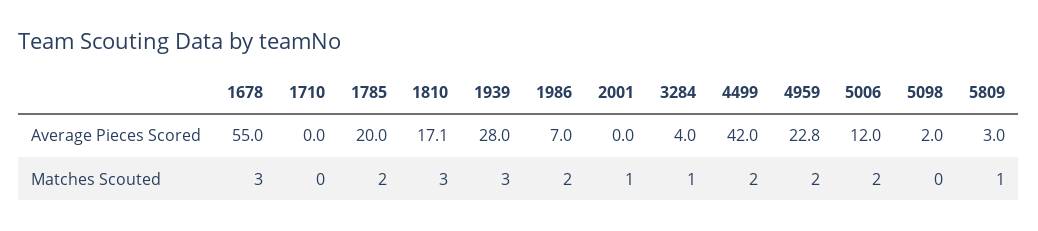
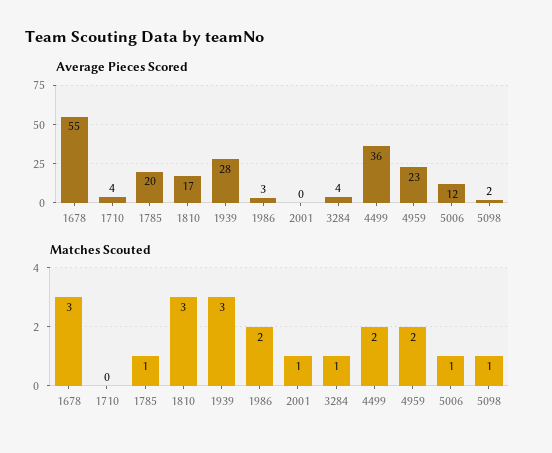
  {
    "Average Pieces Scored": {
      "1678": 55,
-     "1710": 0,
+     "1710": 4,
      "1785": 20,
      "1810": 17.1,
      "1939": 28,
-     "1986": 7,
+     "1986": 3,
      "2001": 0,
      "3284": 4,
-     "4499": 42,
+     "4499": 36,
      "4959": 22.8,
      "5006": 12,
-     "5098": 2,
+     "5098": 2
-     "5809": 3
    },
    "Matches Scouted": {
      "1678": 3,
      "1710": 0,
-     "1785": 2,
+     "1785": 1,
      "1810": 3,
      "1939": 3,
      "1986": 2,
      "2001": 1,
      "3284": 1,
      "4499": 2,
      "4959": 2,
-     "5006": 2,
+     "5006": 1,
-     "5098": 0,
+     "5098": 1
-     "5809": 1
    }
  }

